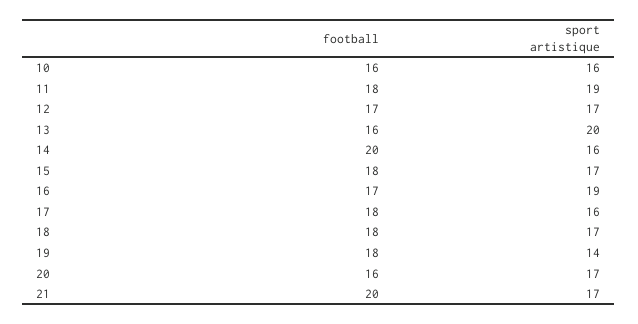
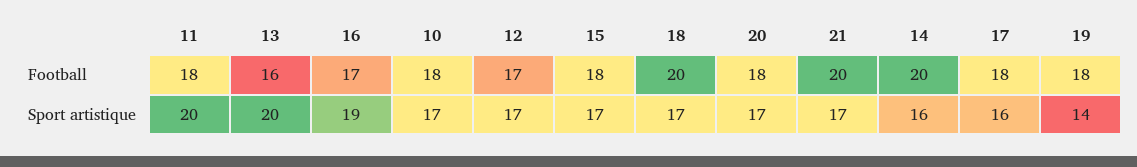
  {
    "football": {
-     "10": 16,
+     "10": 18,
      "11": 18,
      "12": 17,
      "13": 16,
      "14": 20,
      "15": 18,
      "16": 17,
      "17": 18,
-     "18": 18,
+     "18": 20,
      "19": 18,
-     "20": 16,
+     "20": 18,
      "21": 20
    },
    "sport artistique": {
-     "10": 16,
+     "10": 17,
-     "11": 19,
+     "11": 20,
      "12": 17,
      "13": 20,
      "14": 16,
      "15": 17,
      "16": 19,
      "17": 16,
      "18": 17,
      "19": 14,
      "20": 17,
      "21": 17
    }
  }

